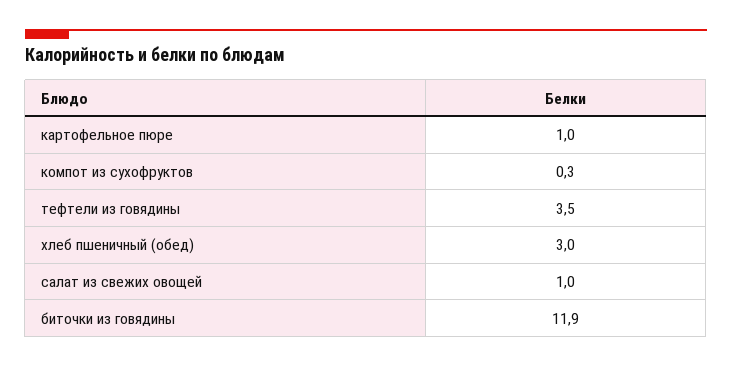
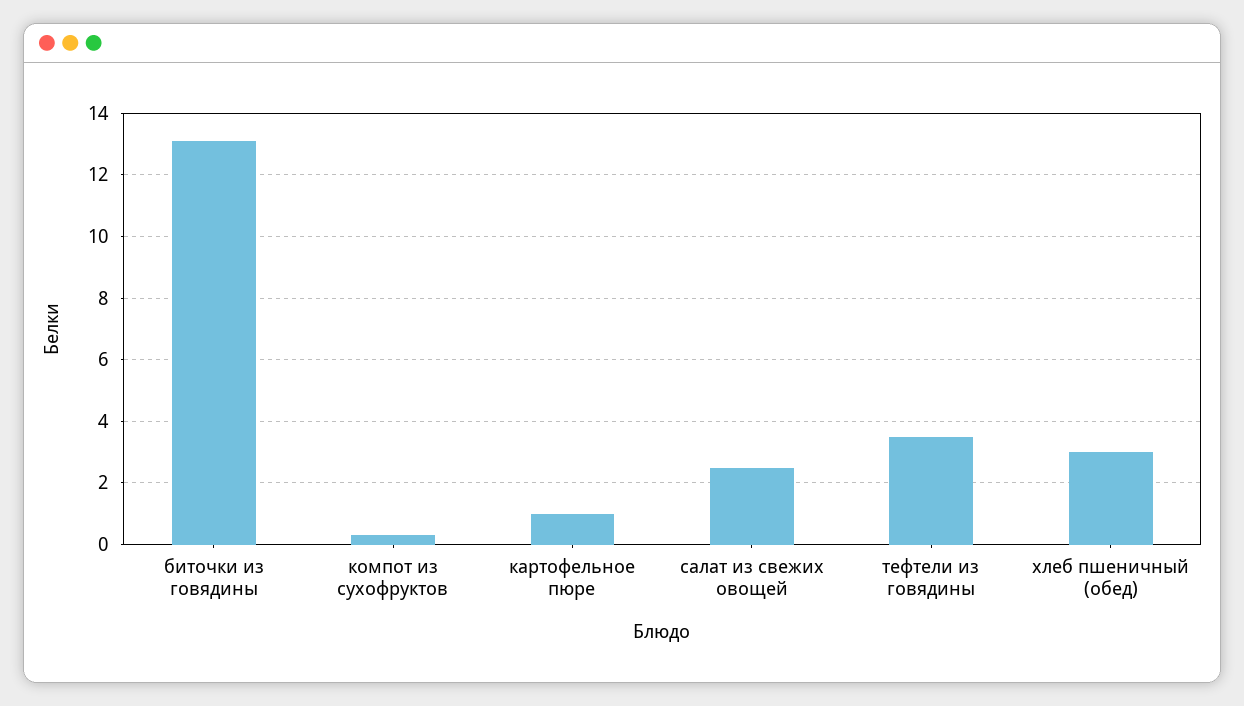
  {
    "картофельное пюре": 1,
    "компот из сухофруктов": 0.3,
    "тефтели из говядины": 3.5,
    "хлеб пшеничный (обед)": 3,
-   "салат из свежих овощей": 1,
+   "салат из свежих овощей": 2.5,
-   "биточки из говядины": 11.9
+   "биточки из говядины": 13
  }

